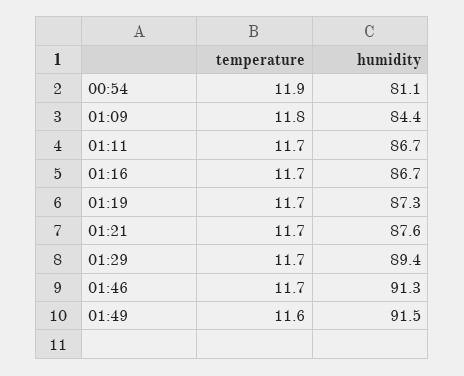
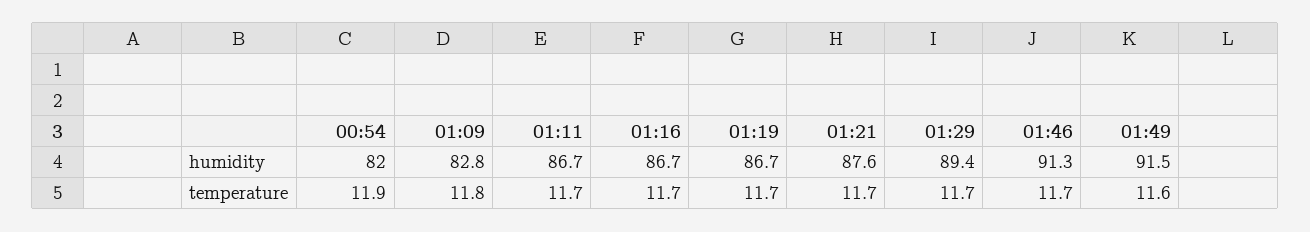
  {
    "temperature": {
      "00:54": 11.9,
      "01:09": 11.8,
      "01:11": 11.7,
      "01:16": 11.7,
      "01:19": 11.7,
      "01:21": 11.7,
      "01:29": 11.7,
      "01:46": 11.7,
      "01:49": 11.6
    },
    "humidity": {
-     "00:54": 81.1,
+     "00:54": 82,
-     "01:09": 84.4,
+     "01:09": 82.8,
      "01:11": 86.7,
      "01:16": 86.7,
-     "01:19": 87.3,
+     "01:19": 86.7,
      "01:21": 87.6,
      "01:29": 89.4,
      "01:46": 91.3,
      "01:49": 91.5
    }
  }

